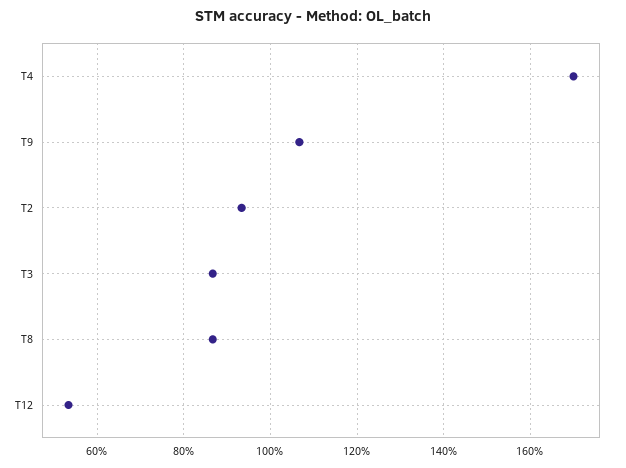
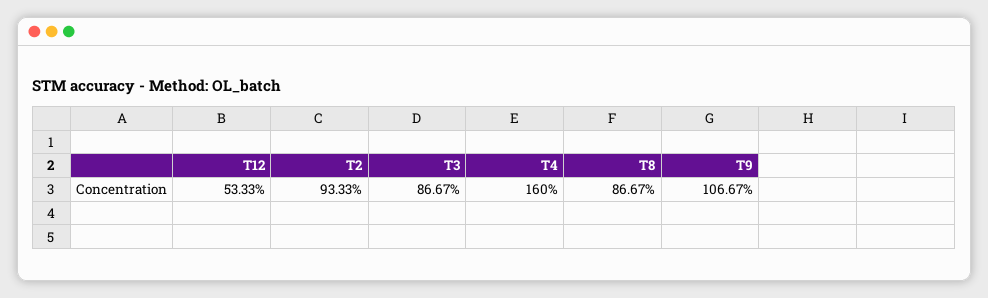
  {
-   "T4": 170,
+   "T4": 160,
    "T9": 106.67,
    "T2": 93.33,
    "T3": 86.67,
    "T8": 86.67,
    "T12": 53.33
  }

